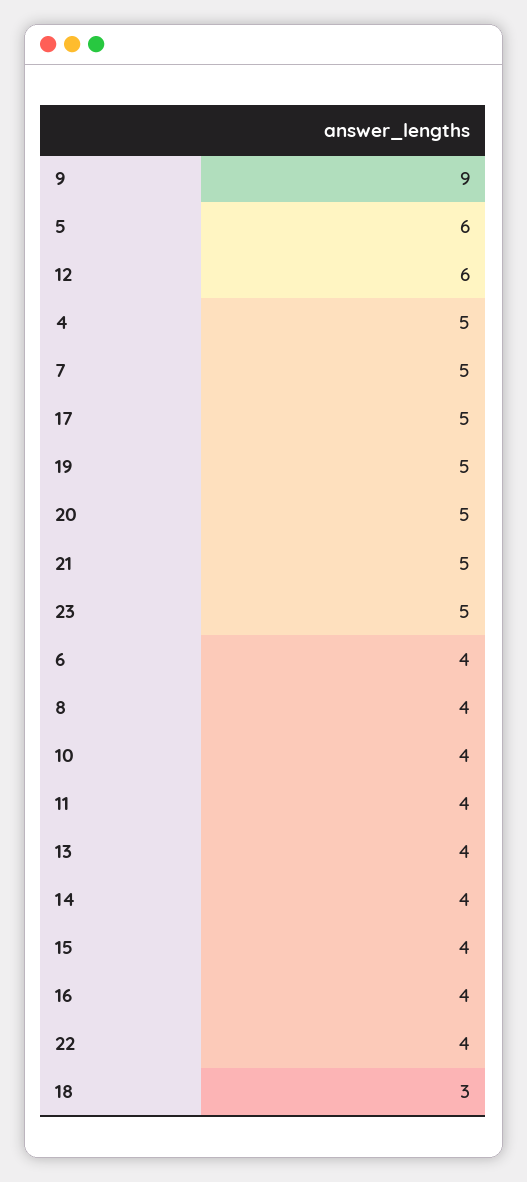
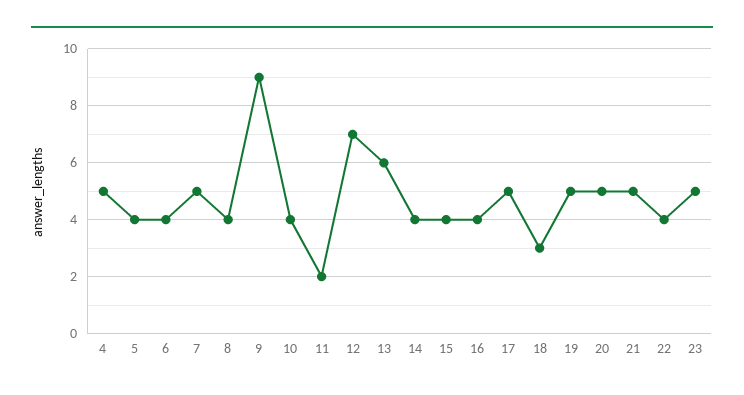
  {
    "9": 9,
-   "5": 6,
+   "5": 4,
-   "12": 6,
+   "12": 7,
    "4": 5,
    "7": 5,
    "17": 5,
    "19": 5,
    "20": 5,
    "21": 5,
    "23": 5,
    "6": 4,
    "8": 4,
    "10": 4,
-   "11": 4,
+   "11": 2,
-   "13": 4,
+   "13": 6,
    "14": 4,
    "15": 4,
    "16": 4,
    "22": 4,
    "18": 3
  }

